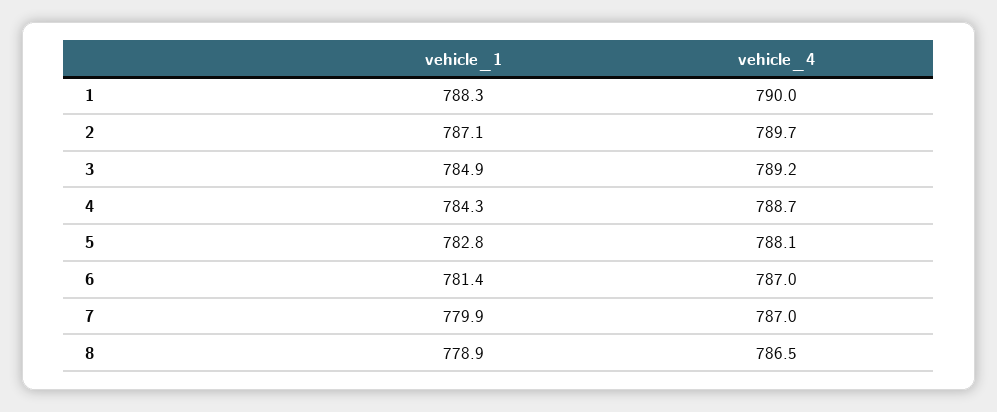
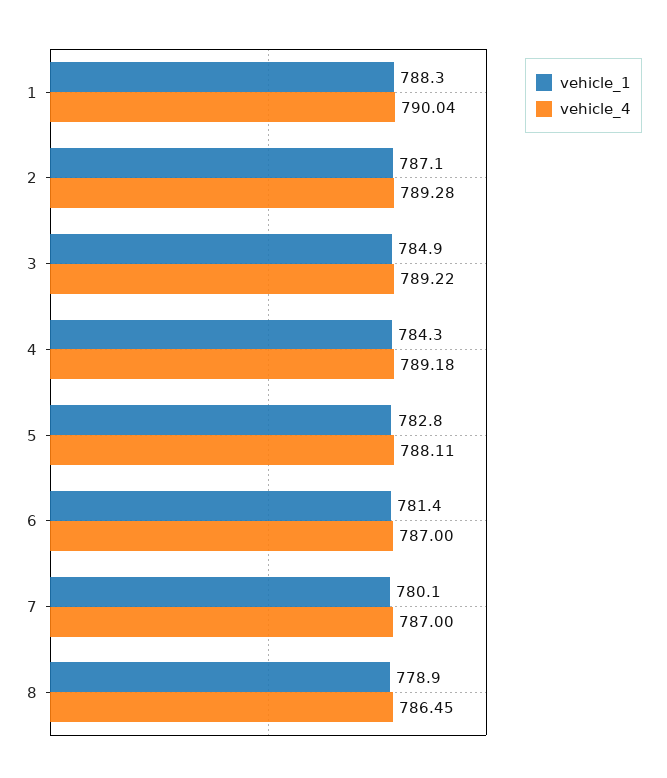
  {
    "vehicle_1": {
      "1": 788.3,
      "2": 787.1,
      "3": 784.9,
      "4": 784.3,
      "5": 782.8,
      "6": 781.4,
-     "7": 779.9,
+     "7": 780.1,
      "8": 778.9
    },
    "vehicle_4": {
      "1": 790.04,
-     "2": 789.7,
+     "2": 789.28,
      "3": 789.22,
-     "4": 788.7,
+     "4": 789.18,
      "5": 788.11,
      "6": 787,
      "7": 787,
      "8": 786.45
    }
  }

